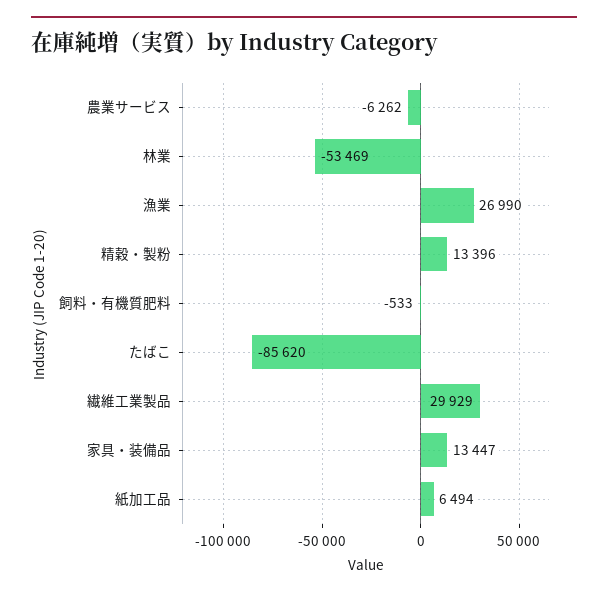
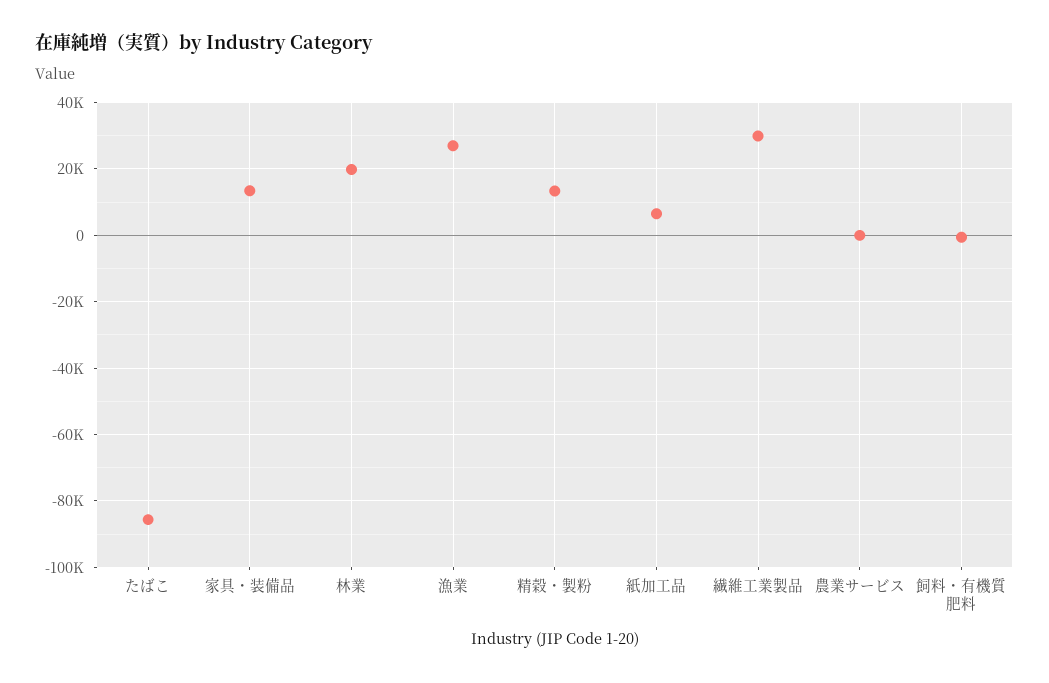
  {
-   "農業サービス": -6262,
+   "農業サービス": 0,
-   "林業": -53469,
+   "林業": 20000,
    "漁業": 26990,
    "精穀・製粉": 13396,
    "飼料・有機質肥料": -533,
    "たばこ": -85620,
    "繊維工業製品": 29929,
    "家具・装備品": 13447,
    "紙加工品": 6494
  }

